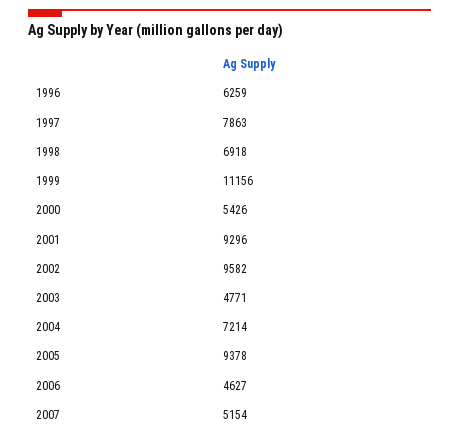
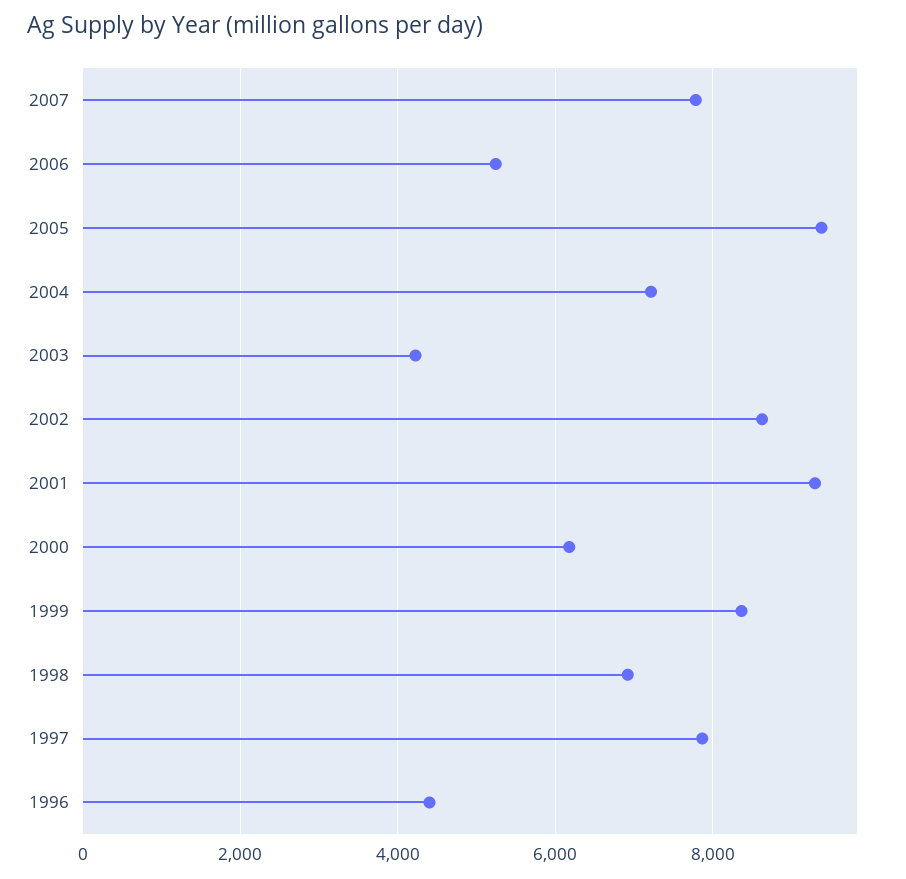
  {
-   "1996": 6259,
+   "1996": 4400,
    "1997": 7863,
    "1998": 6918,
-   "1999": 11156,
+   "1999": 8400,
-   "2000": 5426,
+   "2000": 6200,
    "2001": 9296,
-   "2002": 9582,
+   "2002": 8600,
-   "2003": 4771,
+   "2003": 4200,
    "2004": 7214,
    "2005": 9378,
-   "2006": 4627,
+   "2006": 5200,
-   "2007": 5154
+   "2007": 7800
  }

